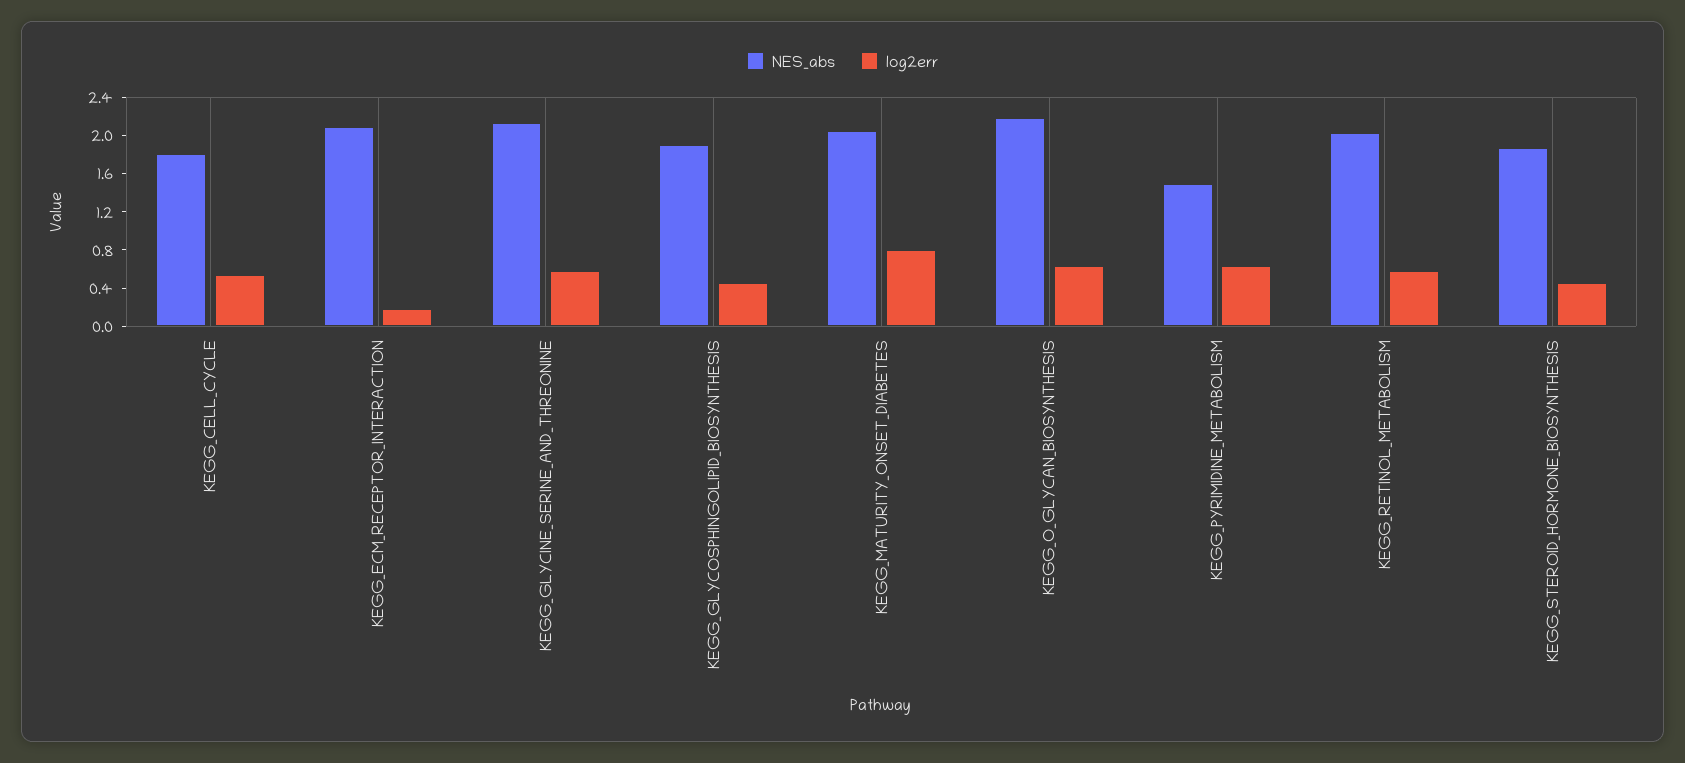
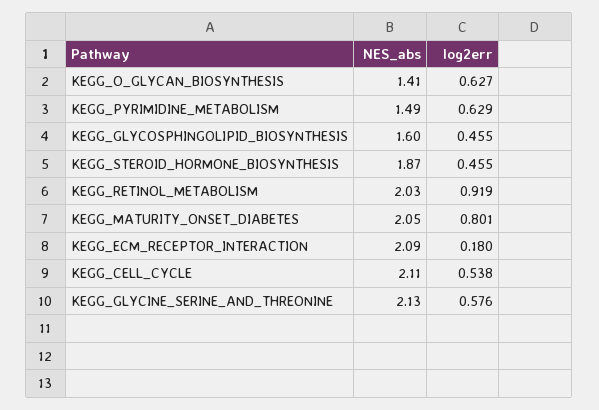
  {
    "NES_abs": {
-     "KEGG_CELL_CYCLE": 1.8,
+     "KEGG_CELL_CYCLE": 2.11,
      "KEGG_ECM_RECEPTOR_INTERACTION": 2.09,
      "KEGG_GLYCINE_SERINE_AND_THREONINE": 2.13,
-     "KEGG_GLYCOSPHINGOLIPID_BIOSYNTHESIS": 1.9,
+     "KEGG_GLYCOSPHINGOLIPID_BIOSYNTHESIS": 1.6,
      "KEGG_MATURITY_ONSET_DIABETES": 2.05,
-     "KEGG_O_GLYCAN_BIOSYNTHESIS": 2.2,
+     "KEGG_O_GLYCAN_BIOSYNTHESIS": 1.41,
      "KEGG_PYRIMIDINE_METABOLISM": 1.49,
      "KEGG_RETINOL_METABOLISM": 2.03,
      "KEGG_STEROID_HORMONE_BIOSYNTHESIS": 1.87
    },
    "log2err": {
      "KEGG_CELL_CYCLE": 0.538,
      "KEGG_ECM_RECEPTOR_INTERACTION": 0.18,
      "KEGG_GLYCINE_SERINE_AND_THREONINE": 0.576,
      "KEGG_GLYCOSPHINGOLIPID_BIOSYNTHESIS": 0.455,
      "KEGG_MATURITY_ONSET_DIABETES": 0.801,
      "KEGG_O_GLYCAN_BIOSYNTHESIS": 0.627,
      "KEGG_PYRIMIDINE_METABOLISM": 0.629,
-     "KEGG_RETINOL_METABOLISM": 0.6,
+     "KEGG_RETINOL_METABOLISM": 0.919,
      "KEGG_STEROID_HORMONE_BIOSYNTHESIS": 0.455
    }
  }

